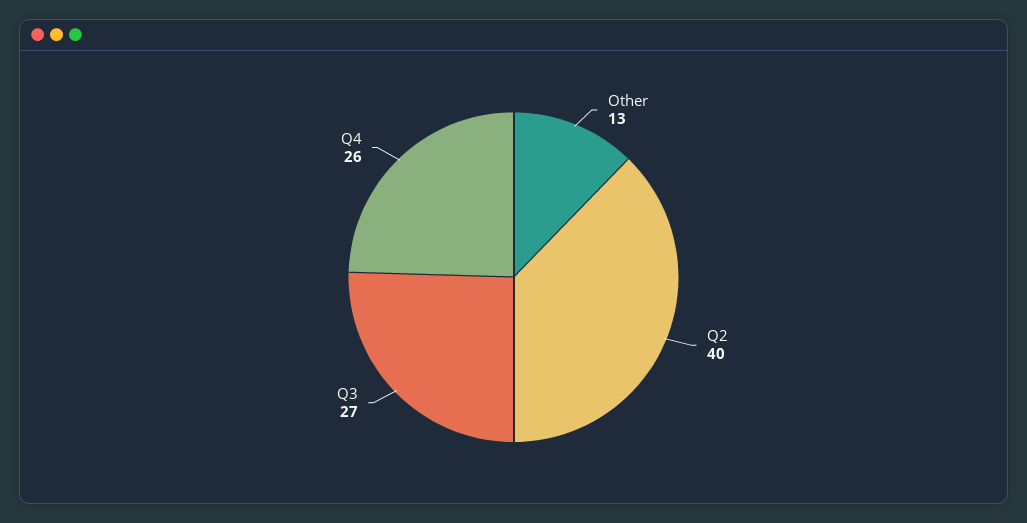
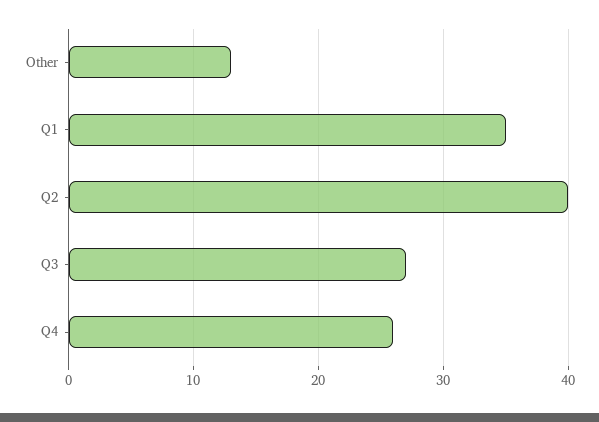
  {
    "Other": 13,
    "Q2": 40,
    "Q3": 27,
-   "Q4": 26
+   "Q4": 26,
+   "Q1": 35
  }

